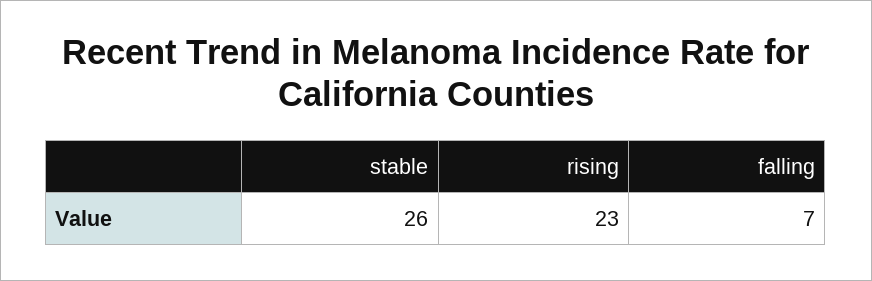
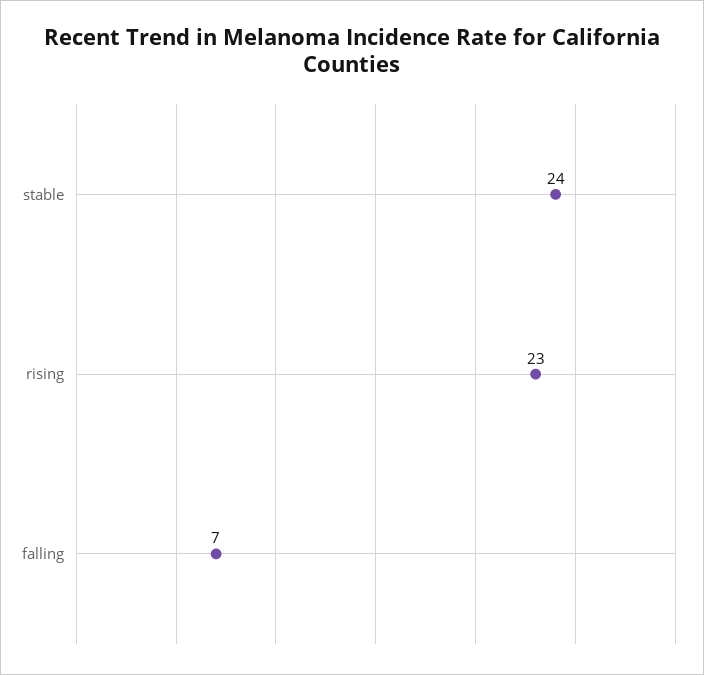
  {
-   "stable": 26,
+   "stable": 24,
    "rising": 23,
    "falling": 7
  }

